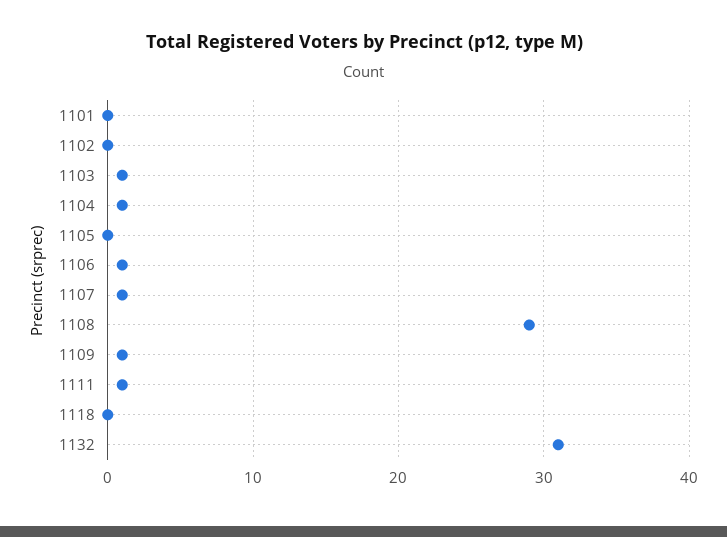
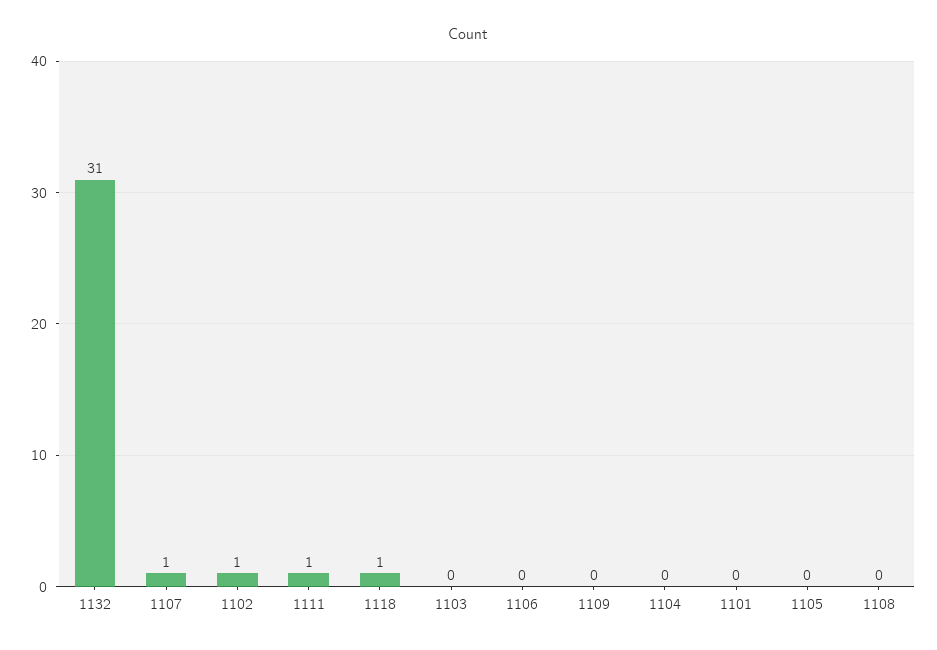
  {
    "1101": 0,
-   "1102": 0,
+   "1102": 1,
-   "1103": 1,
+   "1103": 0,
-   "1104": 1,
+   "1104": 0,
    "1105": 0,
-   "1106": 1,
+   "1106": 0,
    "1107": 1,
-   "1108": 29,
+   "1108": 0,
-   "1109": 1,
+   "1109": 0,
    "1111": 1,
-   "1118": 0,
+   "1118": 1,
    "1132": 31
  }

